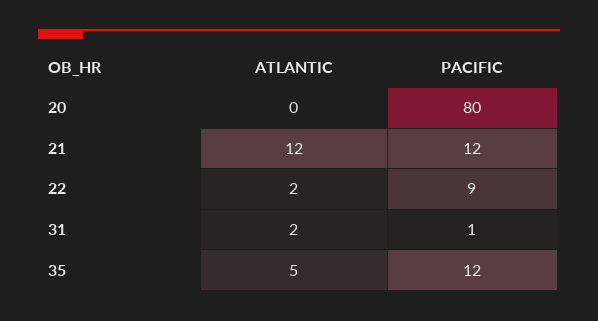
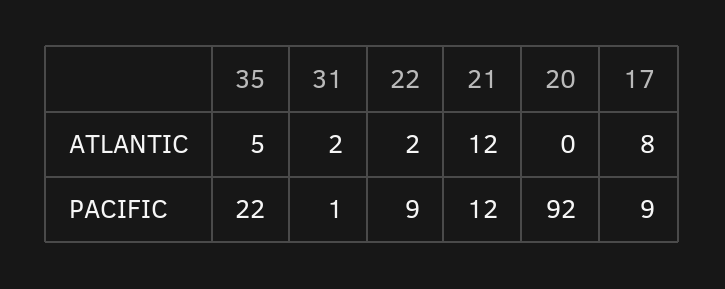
  {
    "ATLANTIC": {
      "20": 0,
      "21": 12,
      "22": 2,
      "31": 2,
-     "35": 5
+     "35": 5,
+     "17": 8
    },
    "PACIFIC": {
-     "20": 80,
+     "20": 92,
      "21": 12,
      "22": 9,
      "31": 1,
-     "35": 12
+     "35": 22,
+     "17": 9
    }
  }

